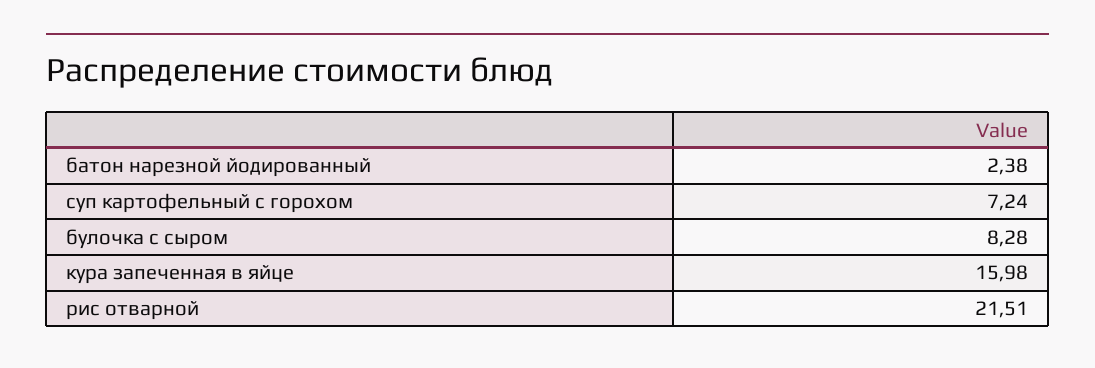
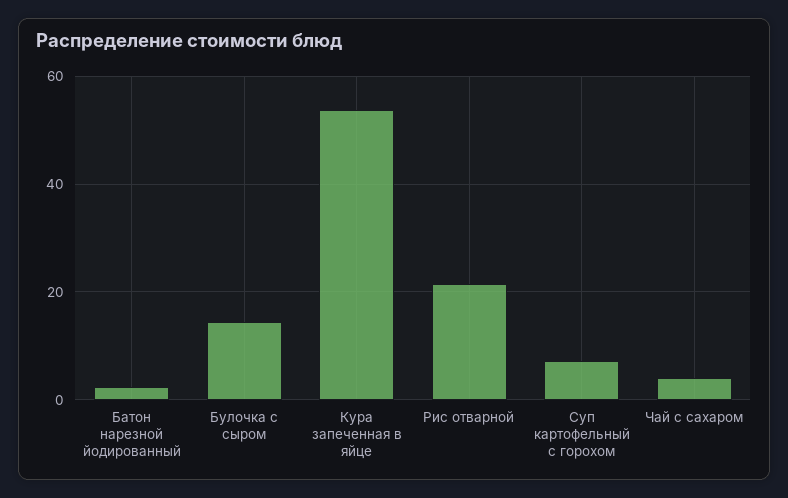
  {
    "батон нарезной йодированный": 2.38,
    "суп картофельный с горохом": 7.24,
-   "булочка с сыром": 8.28,
+   "булочка с сыром": 14,
-   "кура запеченная в яйце": 15.98,
+   "кура запеченная в яйце": 54,
-   "рис отварной": 21.51
+   "рис отварной": 21.51,
+   "Чай с сахаром": 4
  }

